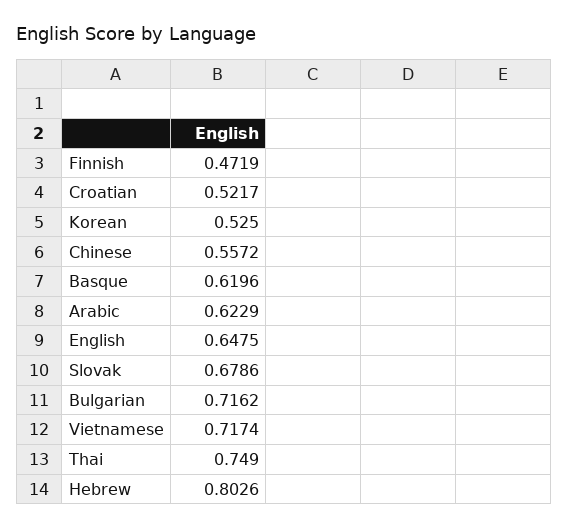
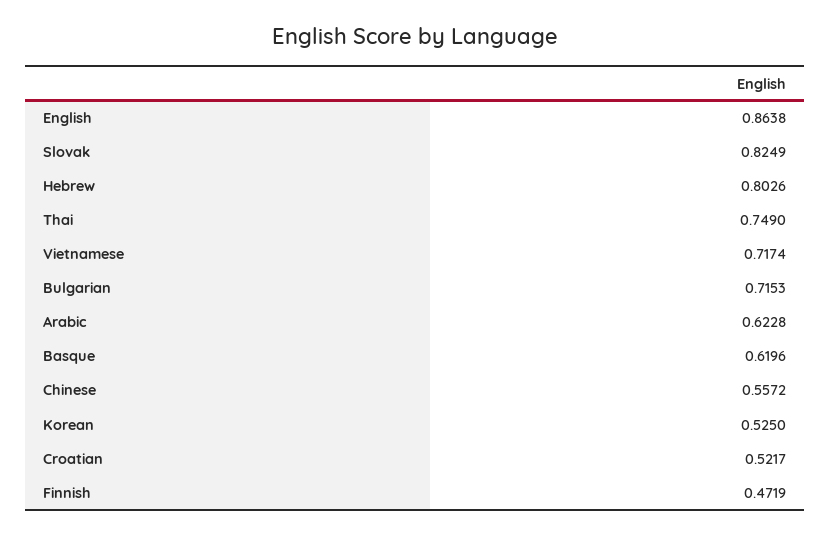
  {
    "Finnish": 0.4719,
    "Croatian": 0.5217,
    "Korean": 0.525,
    "Chinese": 0.5572,
    "Basque": 0.6196,
-   "Arabic": 0.6229,
+   "Arabic": 0.6228,
-   "English": 0.6475,
+   "English": 0.8638,
-   "Slovak": 0.6786,
+   "Slovak": 0.8249,
-   "Bulgarian": 0.7162,
+   "Bulgarian": 0.7153,
    "Vietnamese": 0.7174,
    "Thai": 0.749,
    "Hebrew": 0.8026
  }

